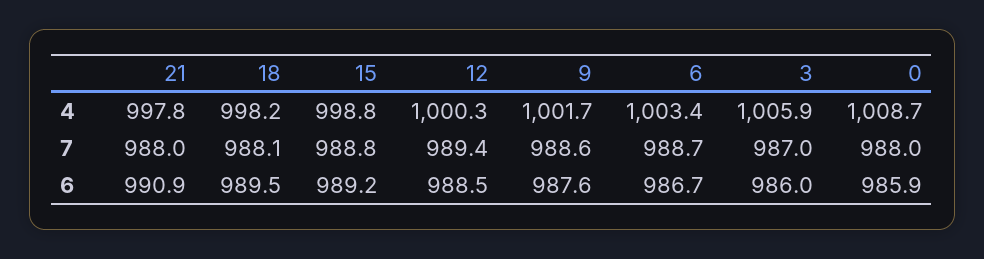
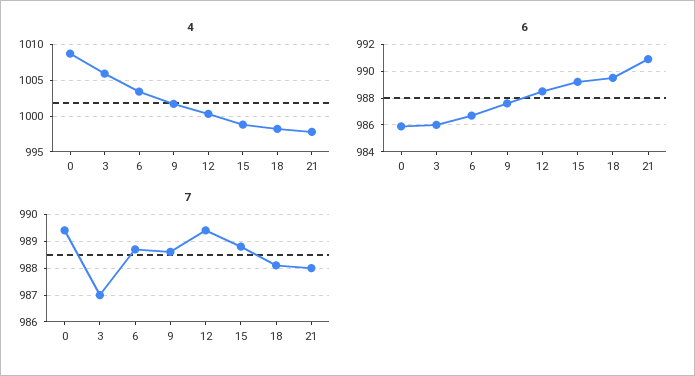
  {
    "4": {
      "21": 997.8,
      "18": 998.2,
      "15": 998.8,
      "12": 1000.3,
      "9": 1001.7,
      "6": 1003.4,
      "3": 1005.9,
      "0": 1008.7
    },
    "7": {
      "21": 988,
      "18": 988.1,
      "15": 988.8,
      "12": 989.4,
      "9": 988.6,
      "6": 988.7,
      "3": 987,
-     "0": 988
+     "0": 989.5
    },
    "6": {
      "21": 990.9,
      "18": 989.5,
      "15": 989.2,
      "12": 988.5,
      "9": 987.6,
      "6": 986.7,
      "3": 986,
      "0": 985.9
    }
  }

